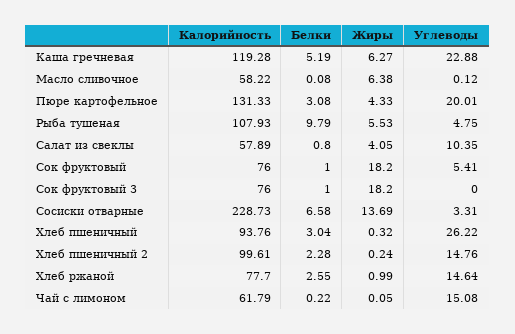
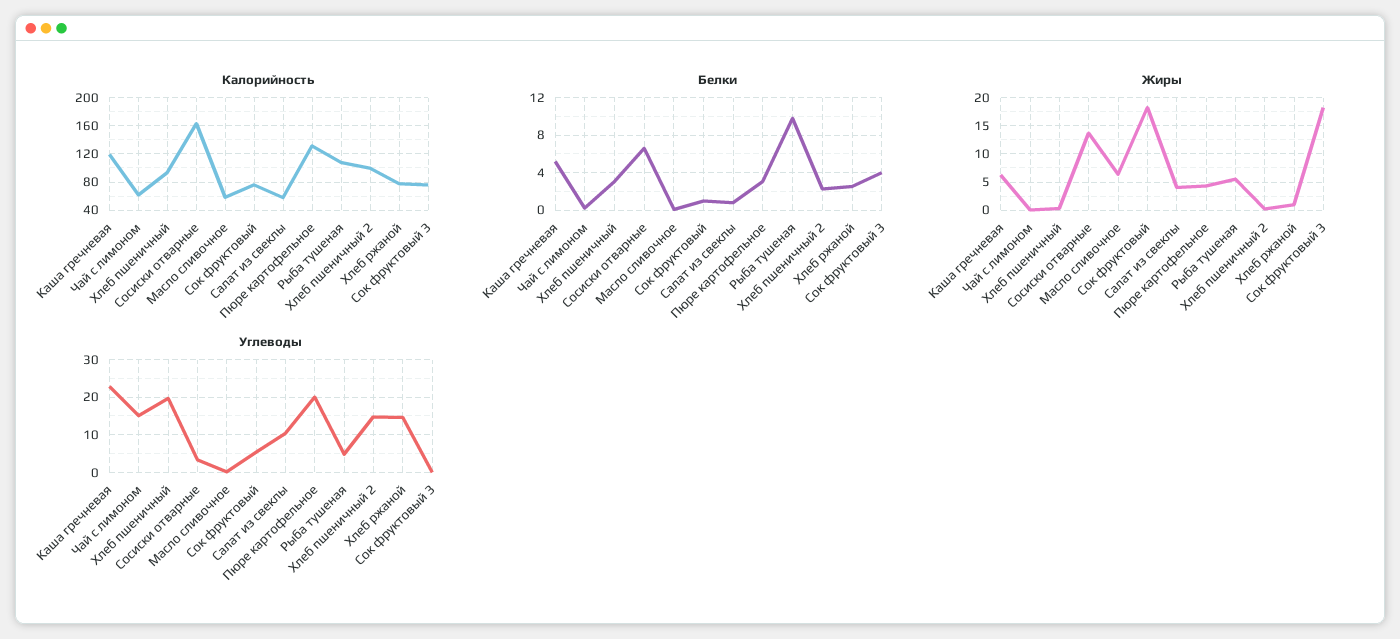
  {
    "Калорийность": {
      "Каша гречневая": 119.28,
      "Масло сливочное": 58.22,
      "Пюре картофельное": 131.33,
      "Рыба тушеная": 107.93,
      "Салат из свеклы": 57.89,
      "Сок фруктовый": 76,
      "Сок фруктовый 3": 76,
-     "Сосиски отварные": 228.73,
+     "Сосиски отварные": 160,
      "Хлеб пшеничный": 93.76,
      "Хлеб пшеничный 2": 99.61,
      "Хлеб ржаной": 77.7,
      "Чай с лимоном": 61.79
    },
    "Белки": {
      "Каша гречневая": 5.19,
      "Масло сливочное": 0.08,
      "Пюре картофельное": 3.08,
      "Рыба тушеная": 9.79,
      "Салат из свеклы": 0.8,
      "Сок фруктовый": 1,
-     "Сок фруктовый 3": 1,
+     "Сок фруктовый 3": 4,
      "Сосиски отварные": 6.58,
      "Хлеб пшеничный": 3.04,
      "Хлеб пшеничный 2": 2.28,
      "Хлеб ржаной": 2.55,
      "Чай с лимоном": 0.22
    },
    "Жиры": {
      "Каша гречневая": 6.27,
      "Масло сливочное": 6.38,
      "Пюре картофельное": 4.33,
      "Рыба тушеная": 5.53,
      "Салат из свеклы": 4.05,
      "Сок фруктовый": 18.2,
      "Сок фруктовый 3": 18.2,
      "Сосиски отварные": 13.69,
      "Хлеб пшеничный": 0.32,
      "Хлеб пшеничный 2": 0.24,
      "Хлеб ржаной": 0.99,
      "Чай с лимоном": 0.05
    },
    "Углеводы": {
      "Каша гречневая": 22.88,
      "Масло сливочное": 0.12,
      "Пюре картофельное": 20.01,
      "Рыба тушеная": 4.75,
      "Салат из свеклы": 10.35,
      "Сок фруктовый": 5.41,
      "Сок фруктовый 3": 0,
      "Сосиски отварные": 3.31,
-     "Хлеб пшеничный": 26.22,
+     "Хлеб пшеничный": 20,
      "Хлеб пшеничный 2": 14.76,
      "Хлеб ржаной": 14.64,
      "Чай с лимоном": 15.08
    }
  }

